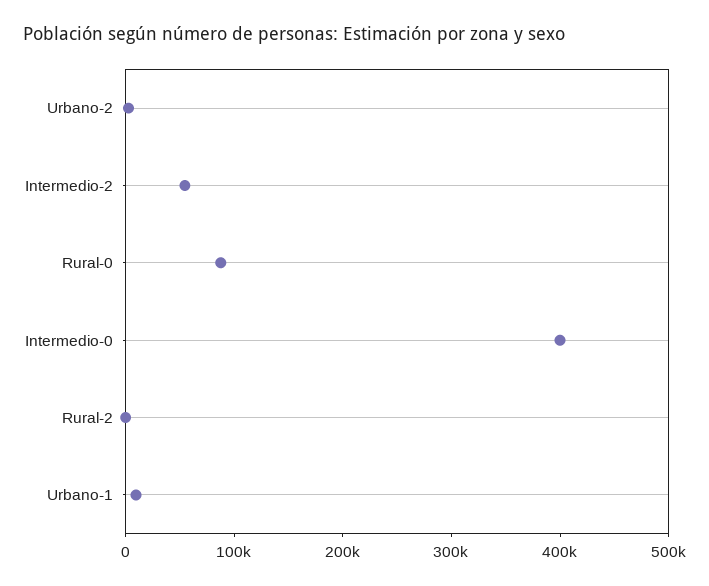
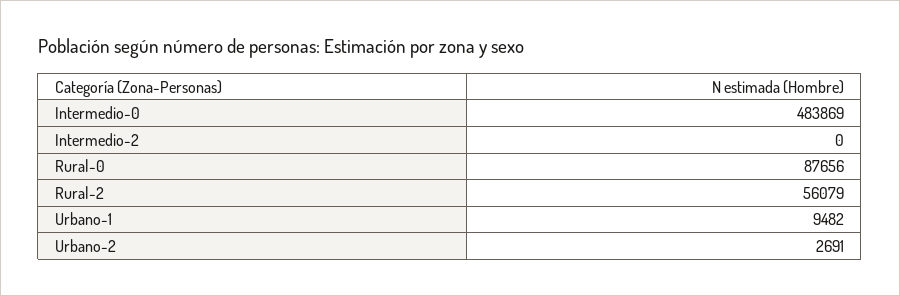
  {
    "Urbano-2": 2691,
-   "Intermedio-2": 60000,
+   "Intermedio-2": 0,
    "Rural-0": 87656,
-   "Intermedio-0": 400000,
+   "Intermedio-0": 483869,
-   "Rural-2": 0,
+   "Rural-2": 56079,
    "Urbano-1": 9482
  }

